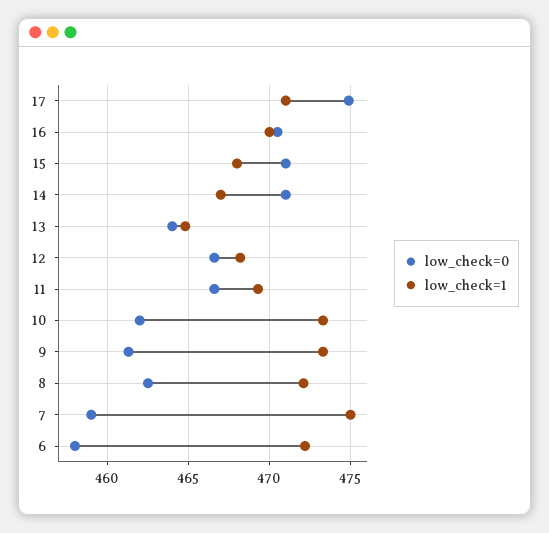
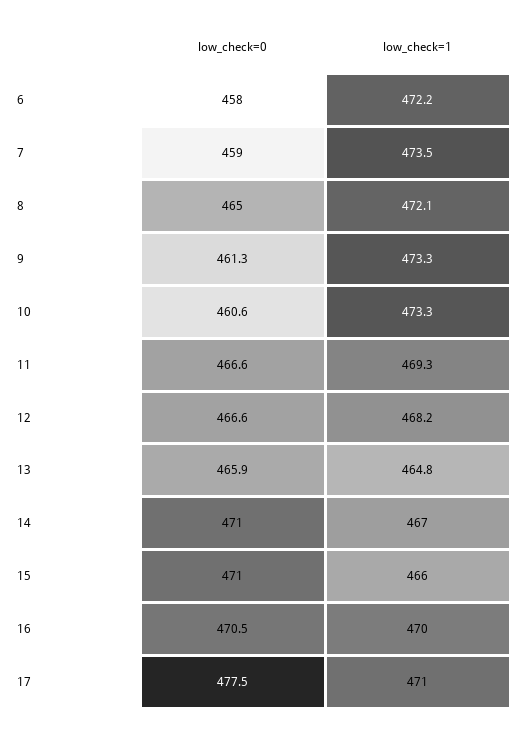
  {
    "low_check=0": {
-     "17": 475,
+     "17": 477.5,
      "16": 470.5,
      "15": 471,
      "14": 471,
-     "13": 464,
+     "13": 465.9,
      "12": 466.6,
      "11": 466.6,
-     "10": 462,
+     "10": 460.6,
      "9": 461.3,
-     "8": 462.5,
+     "8": 465,
      "7": 459,
      "6": 458
    },
    "low_check=1": {
      "17": 471,
      "16": 470,
-     "15": 468,
+     "15": 466,
      "14": 467,
      "13": 464.8,
      "12": 468.2,
      "11": 469.3,
      "10": 473.3,
      "9": 473.3,
      "8": 472.1,
-     "7": 475,
+     "7": 473.5,
      "6": 472.2
    }
  }

